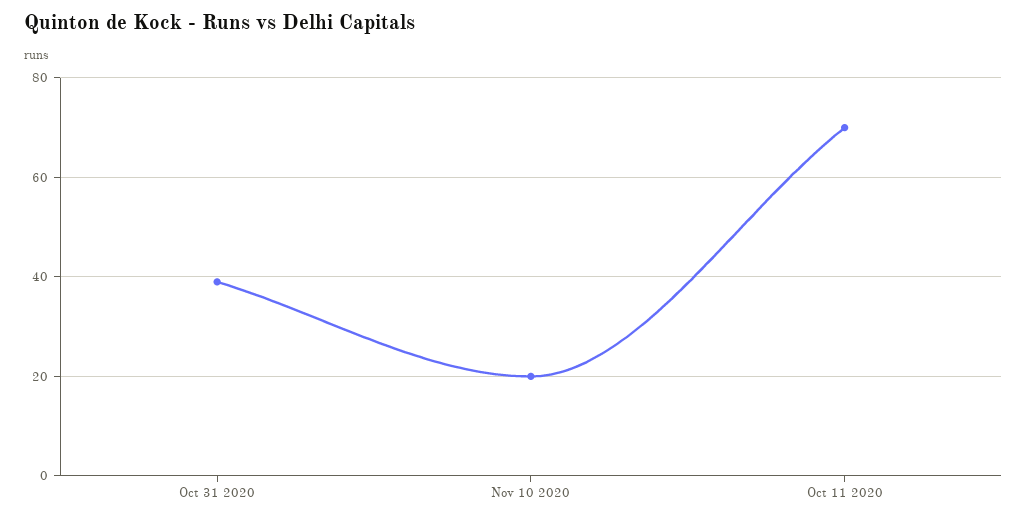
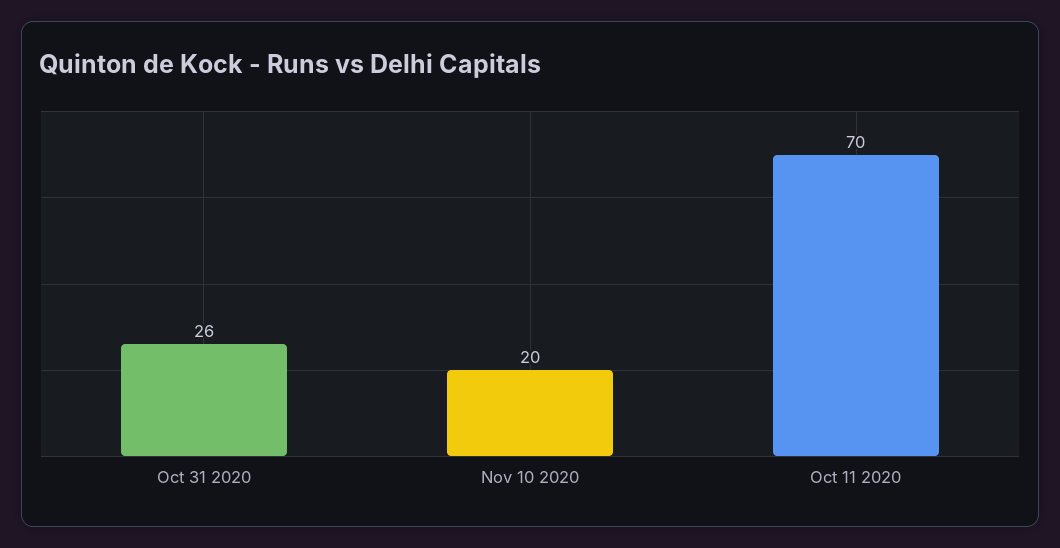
  {
-   "Oct 31 2020": 40,
+   "Oct 31 2020": 26,
    "Nov 10 2020": 20,
    "Oct 11 2020": 70
  }

